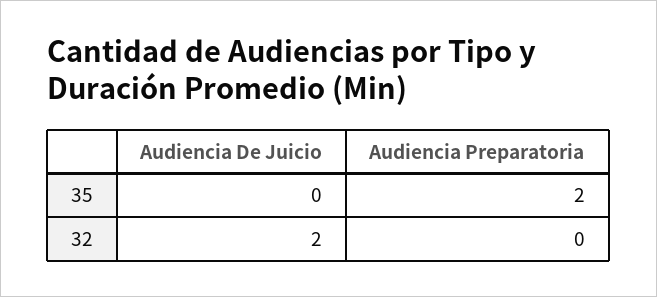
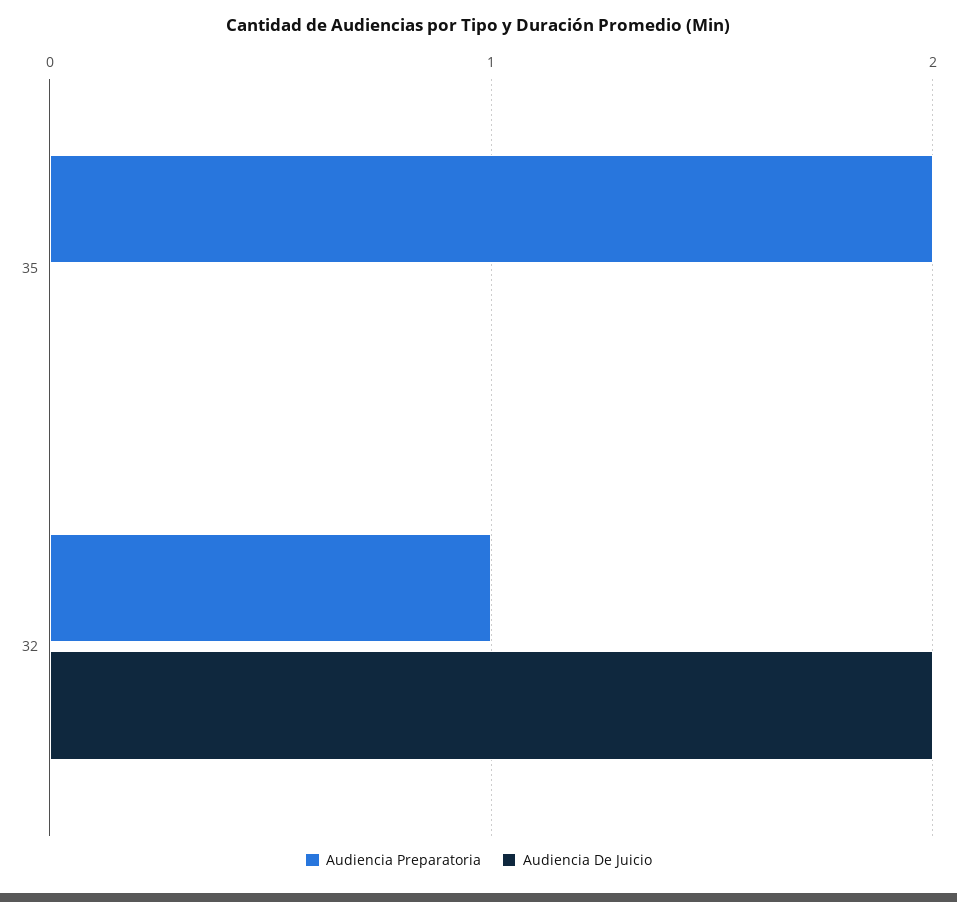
  {
    "Audiencia De Juicio": {
      "35": 0,
      "32": 2
    },
    "Audiencia Preparatoria": {
      "35": 2,
-     "32": 0
+     "32": 1
    }
  }

